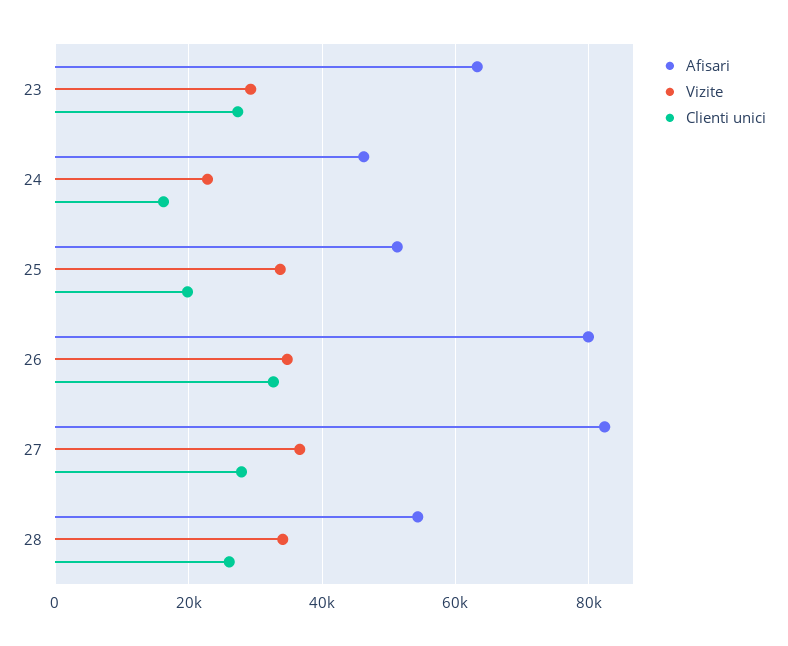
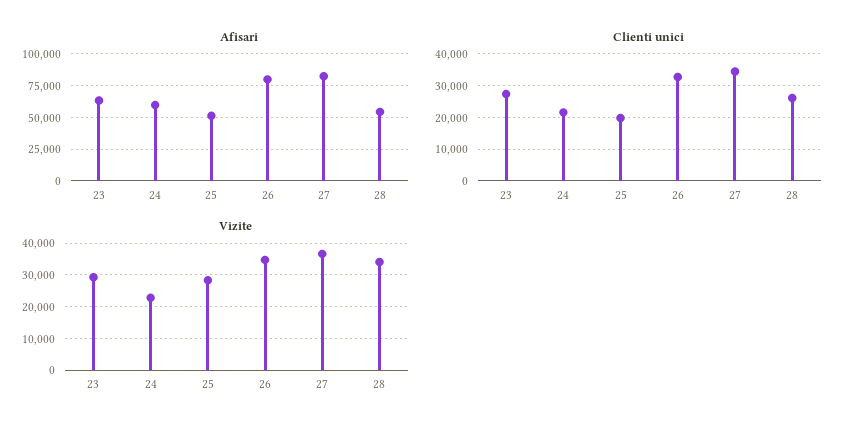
  {
    "Afisari": {
      "23": 64000,
-     "24": 46000,
+     "24": 60000,
      "25": 52000,
      "26": 80000,
      "27": 82000,
      "28": 54000
    },
    "Vizite": {
      "23": 30000,
      "24": 22000,
-     "25": 34000,
+     "25": 28000,
      "26": 34000,
      "27": 36000,
      "28": 34000
    },
    "Clienti unici": {
      "23": 28000,
-     "24": 16000,
+     "24": 22000,
      "25": 20000,
      "26": 32000,
-     "27": 28000,
+     "27": 34000,
      "28": 26000
    }
  }

